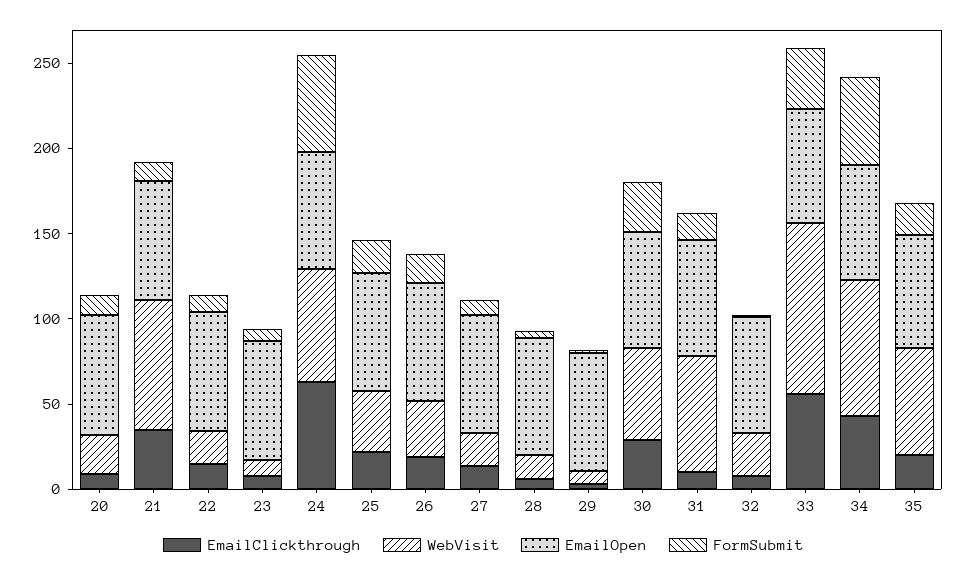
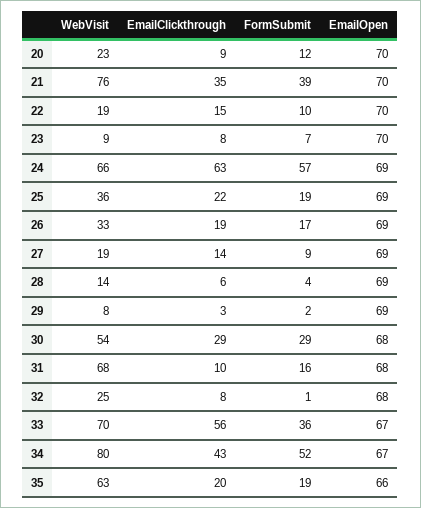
  {
    "EmailClickthrough": {
      "20": 9,
      "21": 35,
      "22": 15,
      "23": 8,
      "24": 63,
      "25": 22,
      "26": 19,
      "27": 14,
      "28": 6,
      "29": 3,
      "30": 29,
      "31": 10,
      "32": 8,
      "33": 56,
      "34": 43,
      "35": 20
    },
    "WebVisit": {
      "20": 23,
      "21": 76,
      "22": 19,
      "23": 9,
      "24": 66,
      "25": 36,
      "26": 33,
      "27": 19,
      "28": 14,
      "29": 8,
      "30": 54,
      "31": 68,
      "32": 25,
-     "33": 100,
+     "33": 70,
      "34": 80,
      "35": 63
    },
    "EmailOpen": {
      "20": 70,
      "21": 70,
      "22": 70,
      "23": 70,
      "24": 69,
      "25": 69,
      "26": 69,
      "27": 69,
      "28": 69,
      "29": 69,
      "30": 68,
      "31": 68,
      "32": 68,
      "33": 67,
      "34": 67,
      "35": 66
    },
    "FormSubmit": {
      "20": 12,
-     "21": 10,
+     "21": 39,
      "22": 10,
      "23": 7,
      "24": 57,
      "25": 19,
      "26": 17,
      "27": 9,
      "28": 4,
      "29": 2,
      "30": 29,
      "31": 16,
      "32": 1,
      "33": 36,
      "34": 52,
      "35": 19
    }
  }

